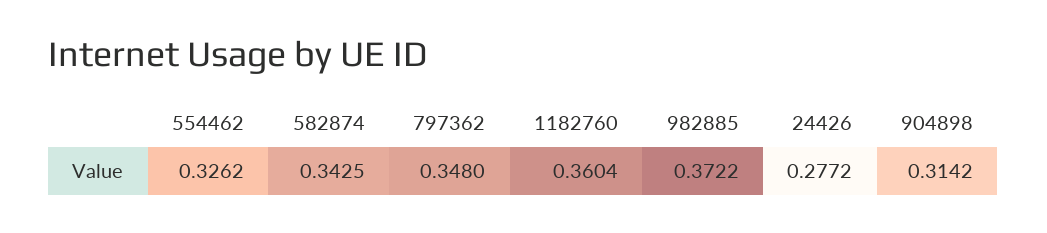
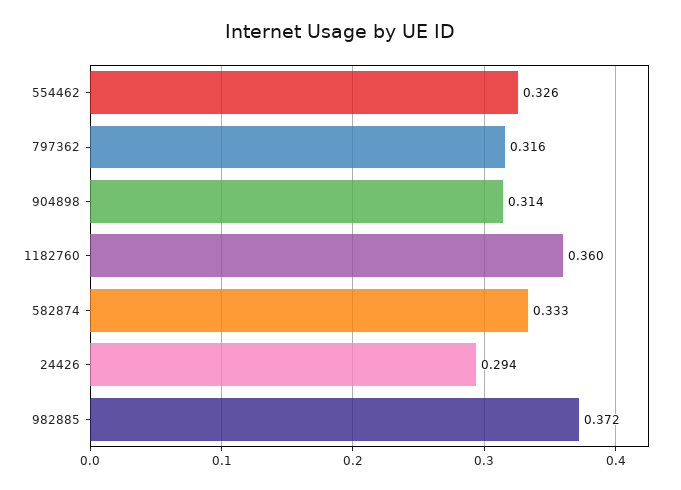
  {
    "554462": 0.3262,
-   "582874": 0.3425,
+   "582874": 0.333,
-   "797362": 0.348,
+   "797362": 0.316,
    "1182760": 0.3604,
    "982885": 0.3722,
-   "24426": 0.2772,
+   "24426": 0.294,
    "904898": 0.3142
  }

